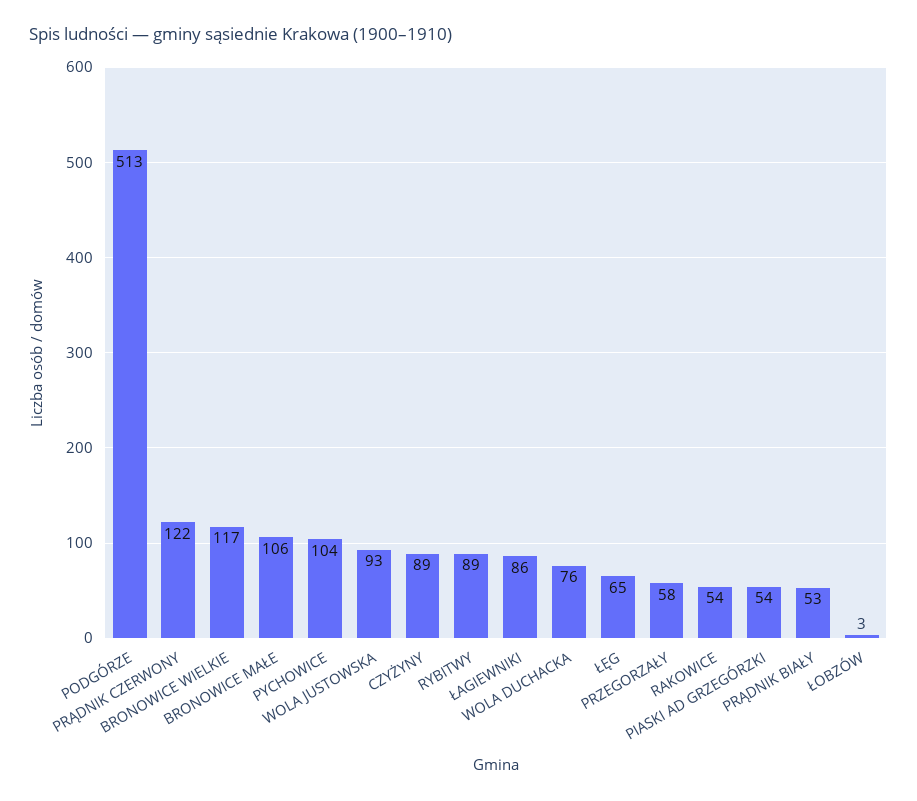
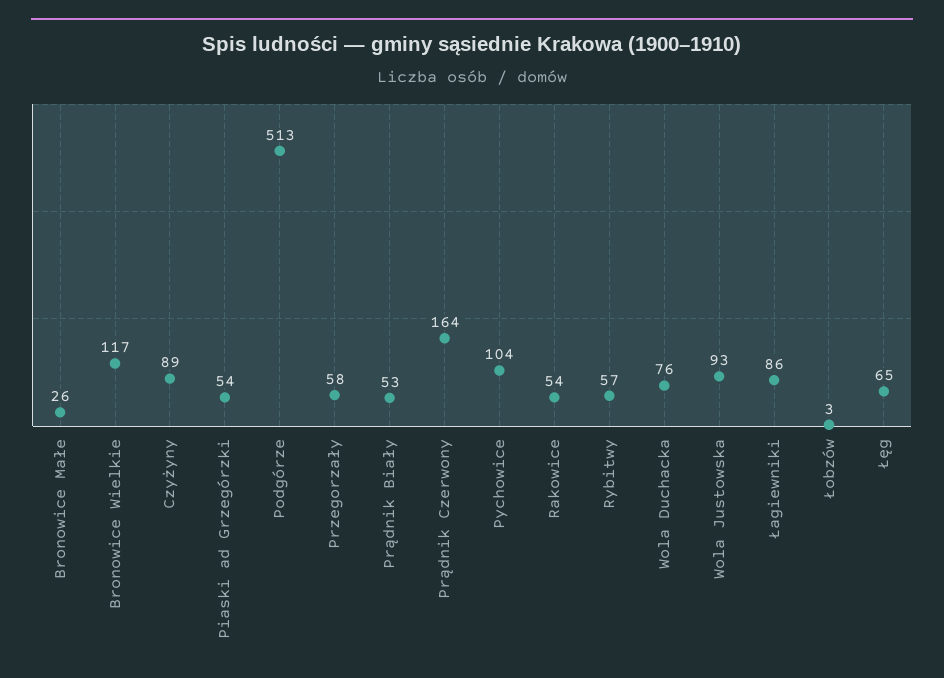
  {
    "PODGÓRZE": 513,
-   "PRĄDNIK CZERWONY": 122,
+   "PRĄDNIK CZERWONY": 164,
    "BRONOWICE WIELKIE": 117,
-   "BRONOWICE MAŁE": 106,
+   "BRONOWICE MAŁE": 26,
    "PYCHOWICE": 104,
    "WOLA JUSTOWSKA": 93,
    "CZYŻYNY": 89,
-   "RYBITWY": 89,
+   "RYBITWY": 57,
    "ŁAGIEWNIKI": 86,
    "WOLA DUCHACKA": 76,
    "ŁĘG": 65,
    "PRZEGORZAŁY": 58,
    "RAKOWICE": 54,
    "PIASKI AD GRZEGÓRZKI": 54,
    "PRĄDNIK BIAŁY": 53,
    "ŁOBZÓW": 3
  }

